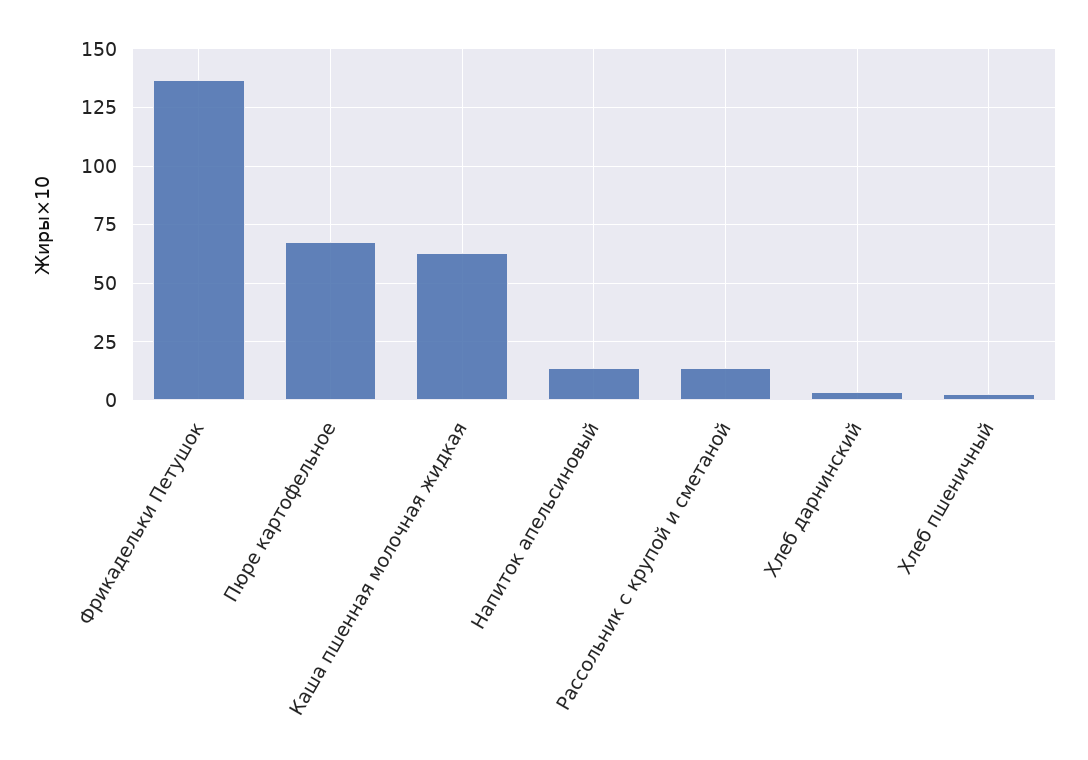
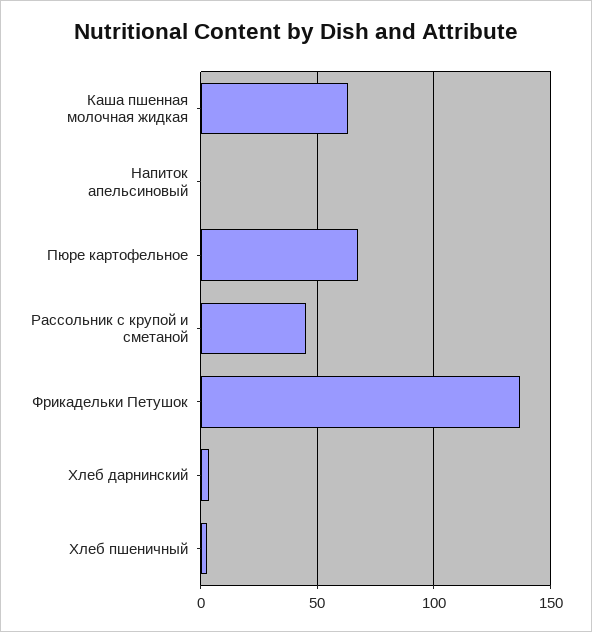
  {
    "Фрикадельки Петушок": 135,
    "Пюре картофельное": 70,
    "Каша пшенная молочная жидкая": 65,
-   "Напиток апельсиновый": 15,
+   "Напиток апельсиновый": 0,
-   "Рассольник с крупой и сметаной": 15,
+   "Рассольник с крупой и сметаной": 45,
    "Хлеб дарнинский": 5,
    "Хлеб пшеничный": 5
  }

